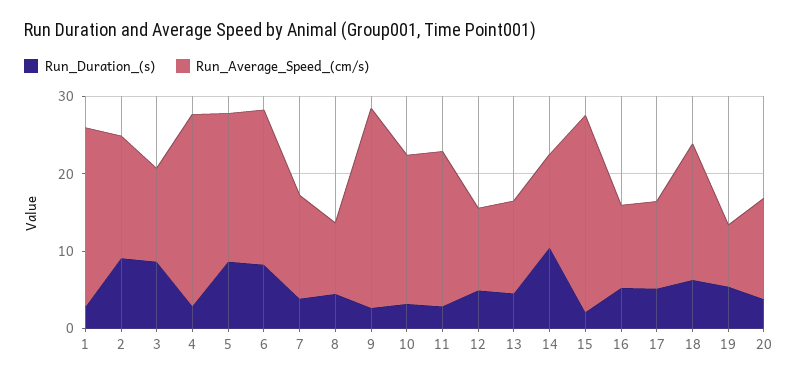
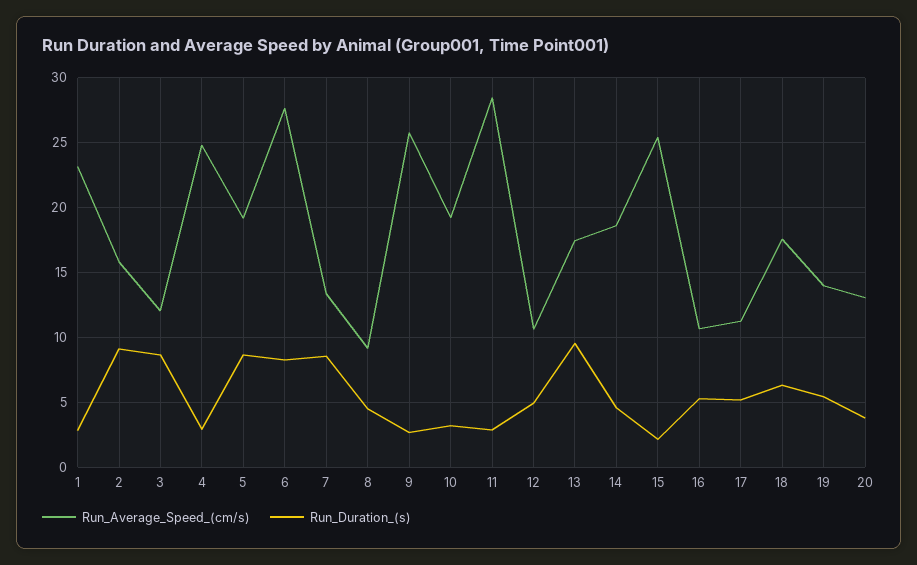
  {
    "Run_Duration_(s)": {
      "1": 3,
      "2": 9,
      "3": 8.5,
      "4": 3,
      "5": 8.5,
      "6": 8.5,
-     "7": 4,
+     "7": 8.5,
      "8": 4.5,
      "9": 2.5,
      "10": 3,
      "11": 3,
      "12": 5,
-     "13": 4,
+     "13": 9.5,
-     "14": 10,
+     "14": 4.5,
      "15": 2,
      "16": 5.5,
      "17": 5,
      "18": 6.5,
      "19": 5.5,
      "20": 4
    },
    "Run_Average_Speed_(cm/s)": {
      "1": 23,
      "2": 16,
      "3": 12,
      "4": 25,
      "5": 19,
-     "6": 20,
+     "6": 27.5,
      "7": 13.5,
      "8": 9,
      "9": 26,
      "10": 19,
-     "11": 20,
+     "11": 28.5,
      "12": 10.5,
-     "13": 12,
+     "13": 17.5,
-     "14": 12,
+     "14": 18.5,
      "15": 25.5,
      "16": 10.5,
      "17": 11.5,
      "18": 17.5,
-     "19": 8,
+     "19": 14,
      "20": 13
    }
  }

